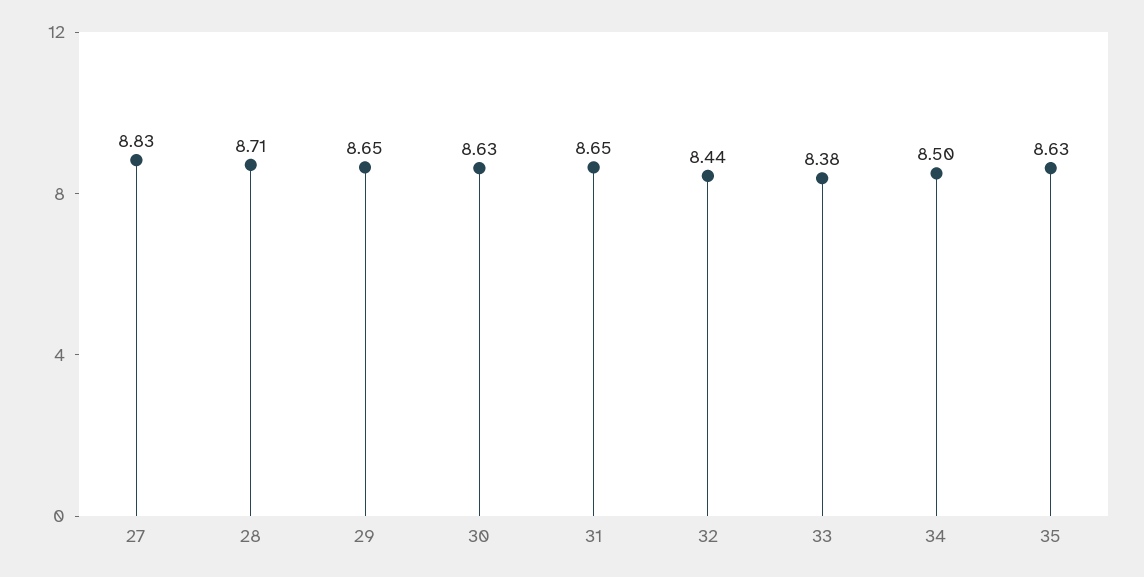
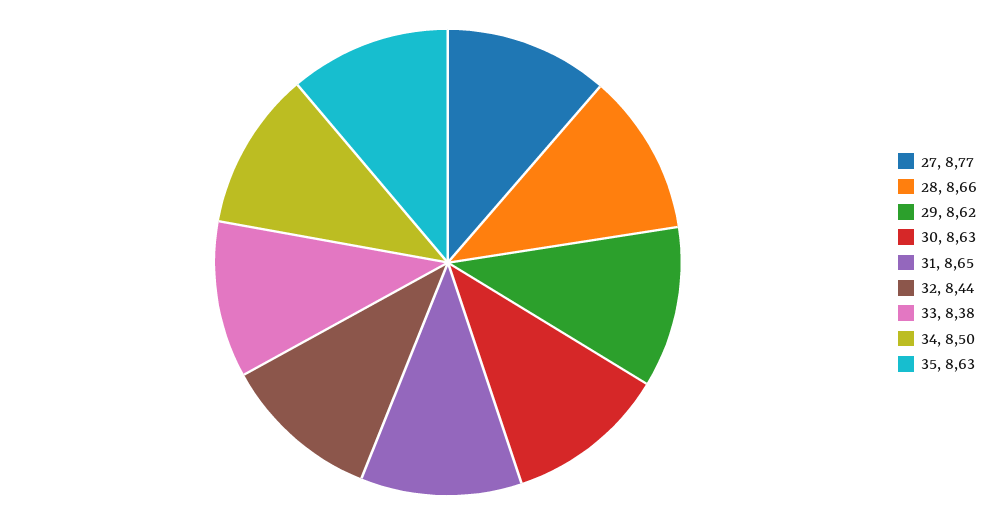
  {
-   "27": 8.83,
+   "27": 8.77,
-   "28": 8.71,
+   "28": 8.66,
-   "29": 8.65,
+   "29": 8.62,
    "30": 8.63,
    "31": 8.65,
    "32": 8.44,
    "33": 8.38,
    "34": 8.5,
    "35": 8.63
  }

